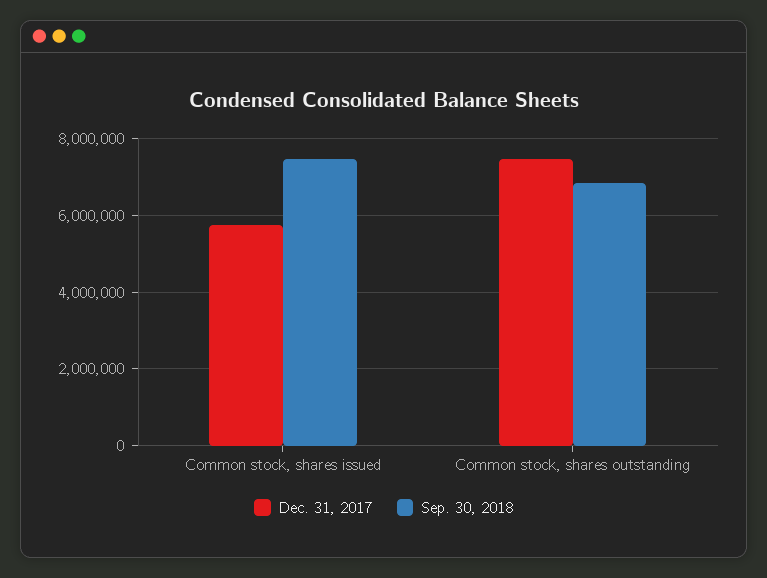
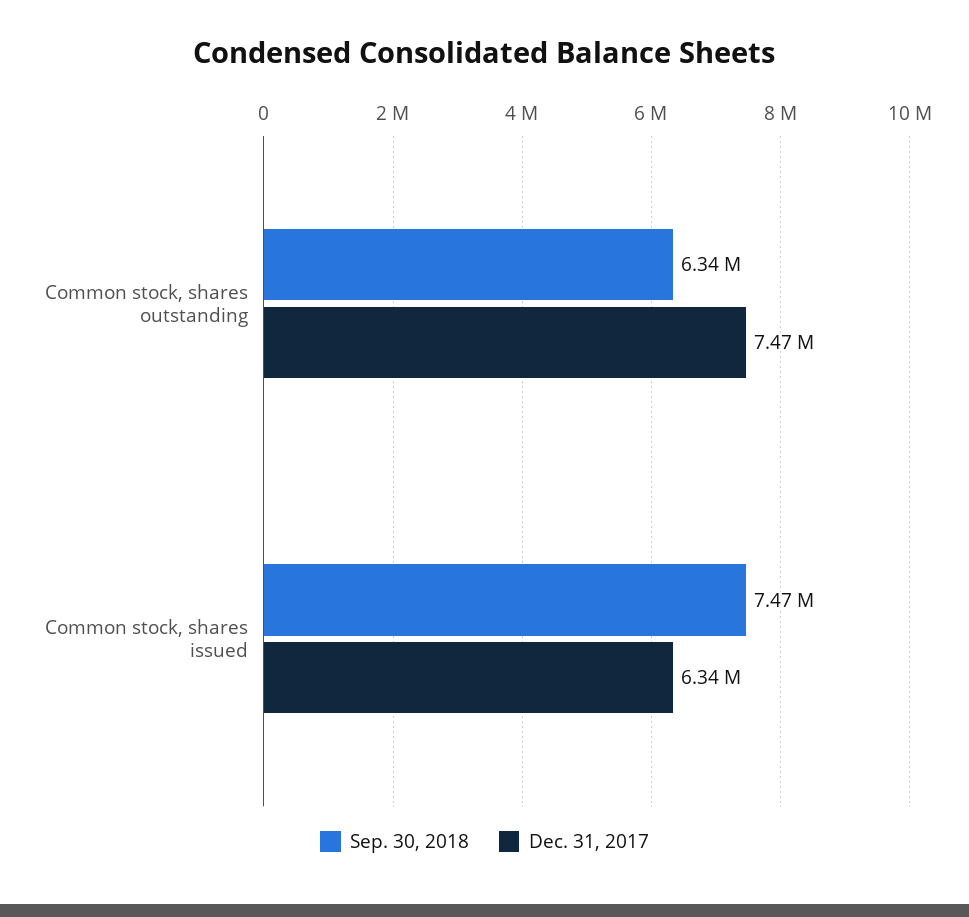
  {
    "Dec. 31, 2017": {
-     "Common stock, shares issued": 5800000,
+     "Common stock, shares issued": 6340000,
      "Common stock, shares outstanding": 7470000
    },
    "Sep. 30, 2018": {
      "Common stock, shares issued": 7470000,
-     "Common stock, shares outstanding": 6800000
+     "Common stock, shares outstanding": 6340000
    }
  }

